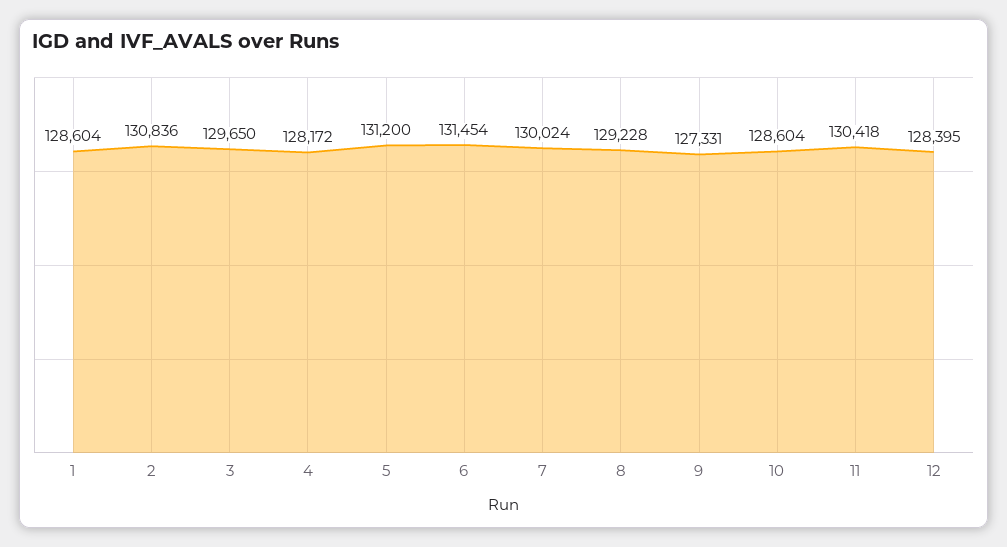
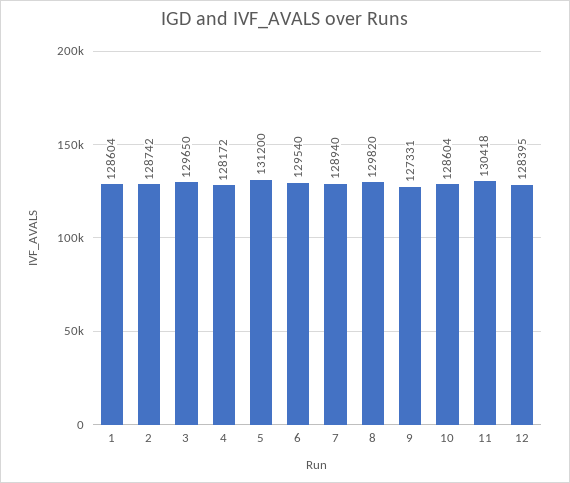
  {
    "1": 128604,
-   "2": 130836,
+   "2": 128742,
    "3": 129650,
    "4": 128172,
    "5": 131200,
-   "6": 131454,
+   "6": 129540,
-   "7": 130024,
+   "7": 128940,
-   "8": 129228,
+   "8": 129820,
    "9": 127331,
    "10": 128604,
    "11": 130418,
    "12": 128395
  }

